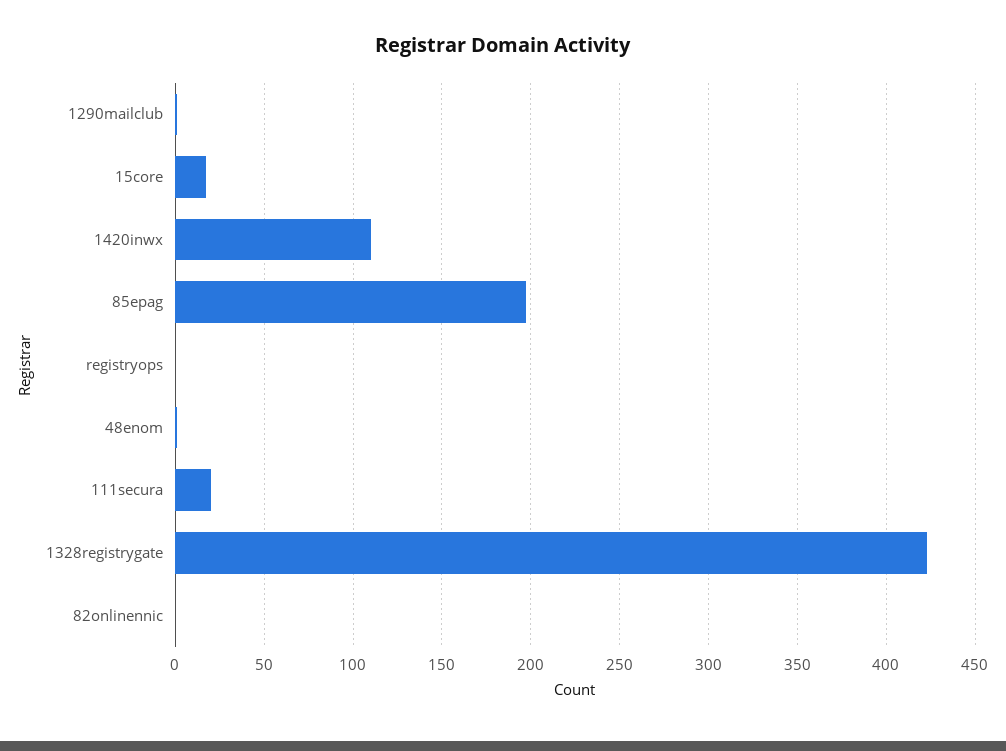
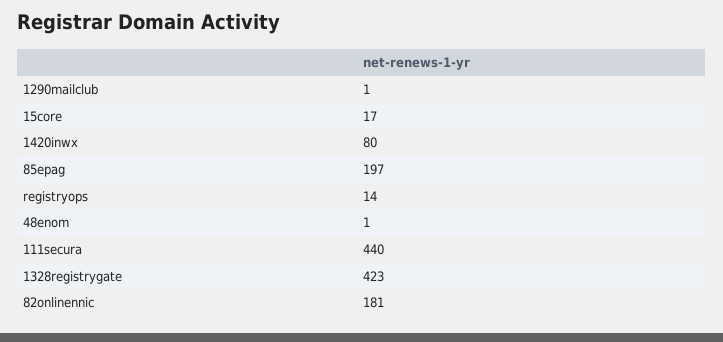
  {
    "1290mailclub": 1,
    "15core": 17,
-   "1420inwx": 110,
+   "1420inwx": 80,
    "85epag": 197,
-   "registryops": 0,
+   "registryops": 14,
    "48enom": 1,
-   "111secura": 20,
+   "111secura": 440,
    "1328registrygate": 423,
-   "82onlinennic": 0
+   "82onlinennic": 181
  }

